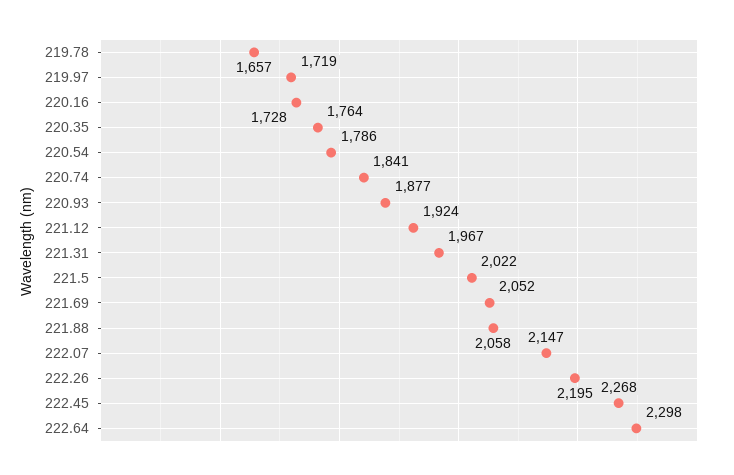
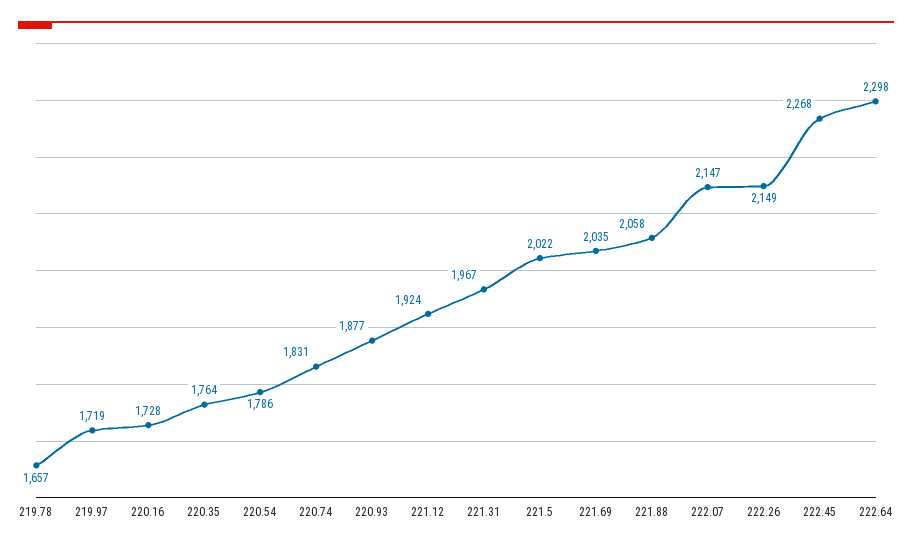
  {
    "219.78": 1657,
    "219.97": 1719,
    "220.16": 1728,
    "220.35": 1764,
    "220.54": 1786,
-   "220.74": 1841,
+   "220.74": 1831,
    "220.93": 1877,
    "221.12": 1924,
    "221.31": 1967,
    "221.5": 2022,
-   "221.69": 2052,
+   "221.69": 2035,
    "221.88": 2058,
    "222.07": 2147,
-   "222.26": 2195,
+   "222.26": 2149,
    "222.45": 2268,
    "222.64": 2298
  }

